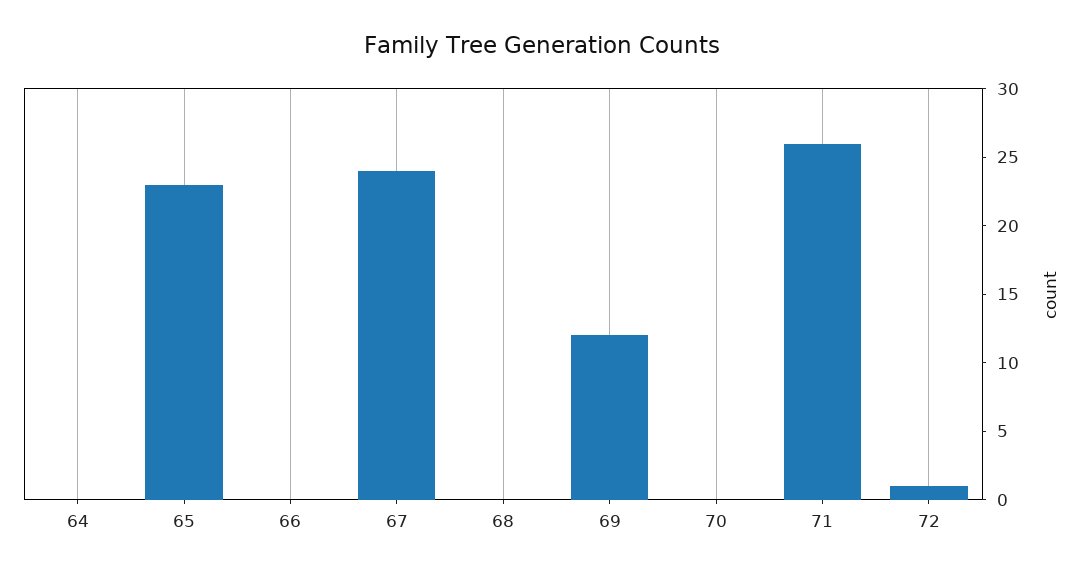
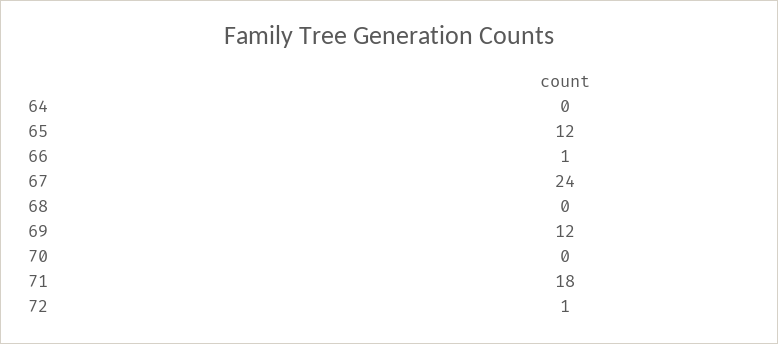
  {
    "64": 0,
-   "65": 23,
+   "65": 12,
-   "66": 0,
+   "66": 1,
    "67": 24,
    "68": 0,
    "69": 12,
    "70": 0,
-   "71": 26,
+   "71": 18,
    "72": 1
  }

